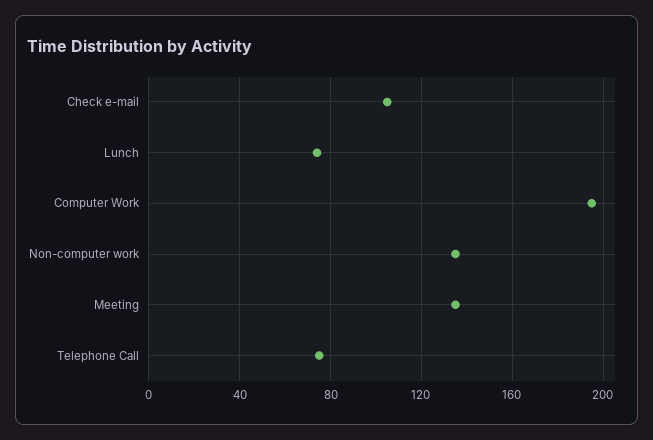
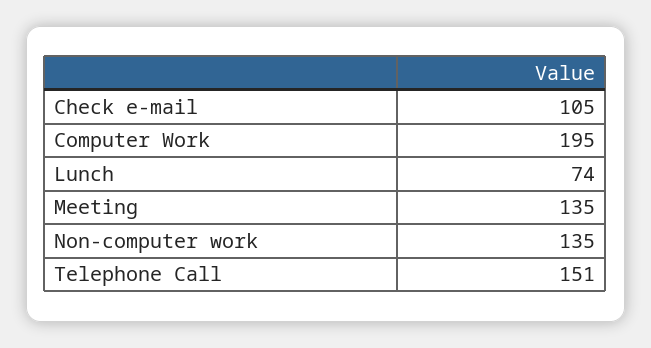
  {
    "Check e-mail": 105,
    "Lunch": 74,
    "Computer Work": 195,
    "Non-computer work": 135,
    "Meeting": 135,
-   "Telephone Call": 75
+   "Telephone Call": 151
  }

